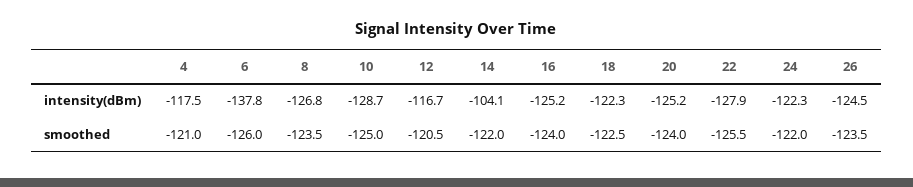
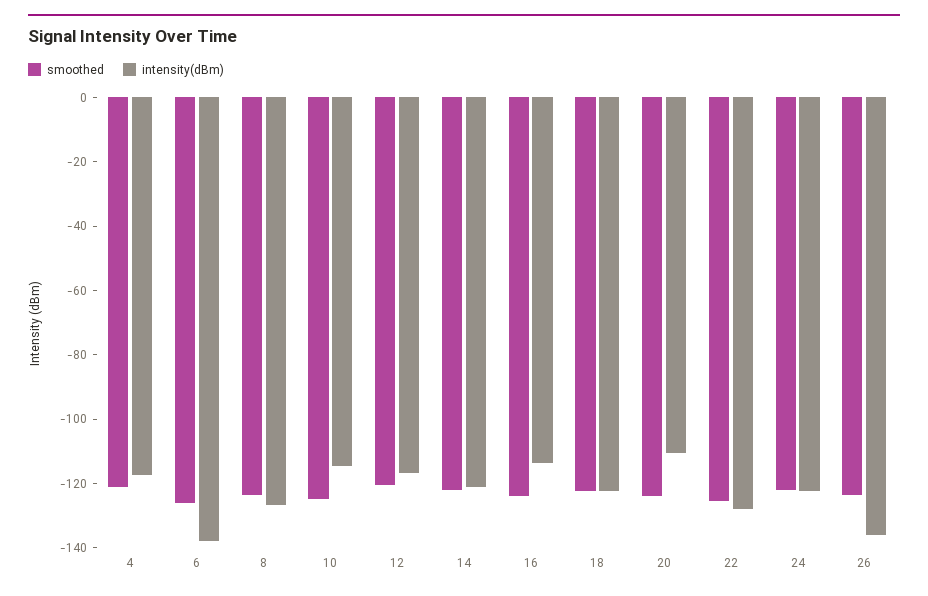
  {
    "intensity(dBm)": {
      "4": -117.5,
      "6": -137.8,
      "8": -126.8,
-     "10": -128.7,
+     "10": -115,
      "12": -116.7,
-     "14": -104.1,
+     "14": -120,
-     "16": -125.2,
+     "16": -115,
      "18": -122.3,
-     "20": -125.2,
+     "20": -110,
      "22": -127.9,
      "24": -122.3,
-     "26": -124.5
+     "26": -135
    },
    "smoothed": {
      "4": -121,
      "6": -126,
      "8": -123.5,
      "10": -125,
      "12": -120.5,
      "14": -122,
      "16": -124,
      "18": -122.5,
      "20": -124,
      "22": -125.5,
      "24": -122,
      "26": -123.5
    }
  }

